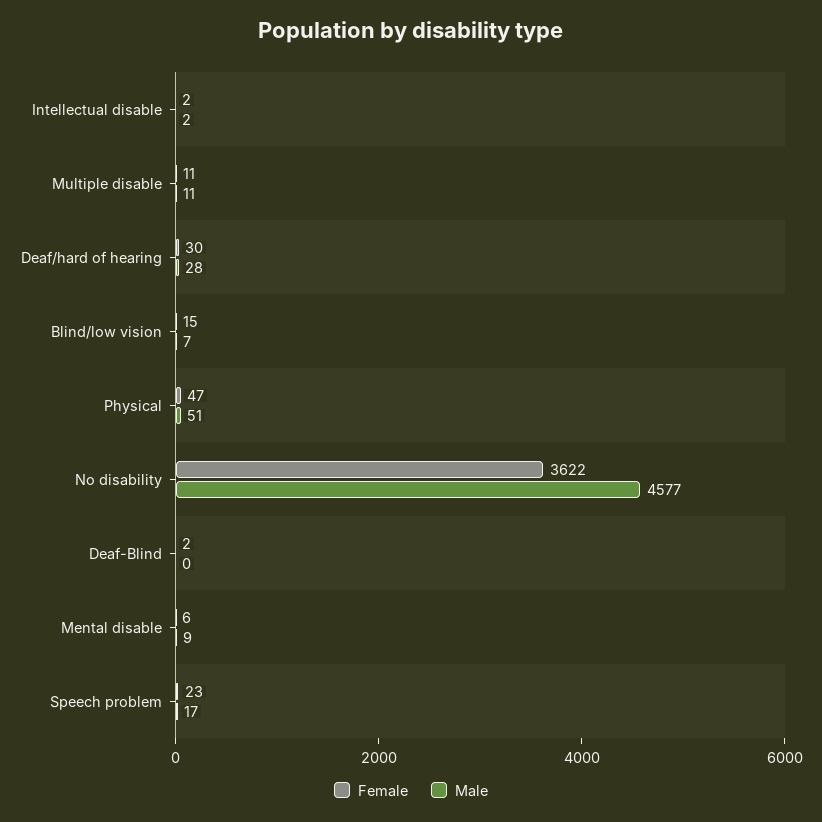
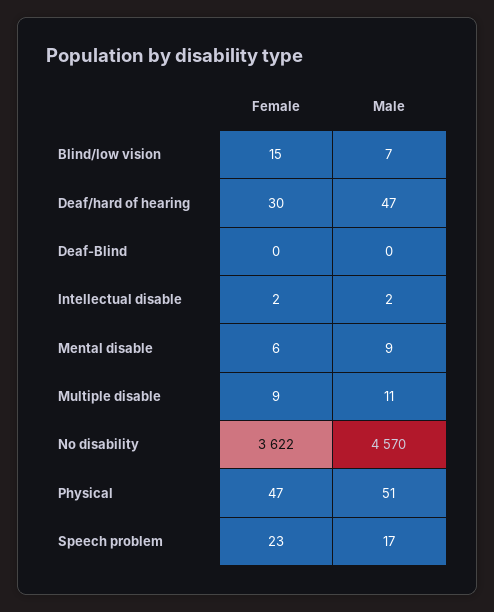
  {
    "Female": {
      "Intellectual disable": 2,
-     "Multiple disable": 11,
+     "Multiple disable": 9,
      "Deaf/hard of hearing": 30,
      "Blind/low vision": 15,
      "Physical": 47,
      "No disability": 3622,
-     "Deaf-Blind": 2,
+     "Deaf-Blind": 0,
      "Mental disable": 6,
      "Speech problem": 23
    },
    "Male": {
      "Intellectual disable": 2,
      "Multiple disable": 11,
-     "Deaf/hard of hearing": 28,
+     "Deaf/hard of hearing": 47,
      "Blind/low vision": 7,
      "Physical": 51,
-     "No disability": 4577,
+     "No disability": 4570,
      "Deaf-Blind": 0,
      "Mental disable": 9,
      "Speech problem": 17
    }
  }

